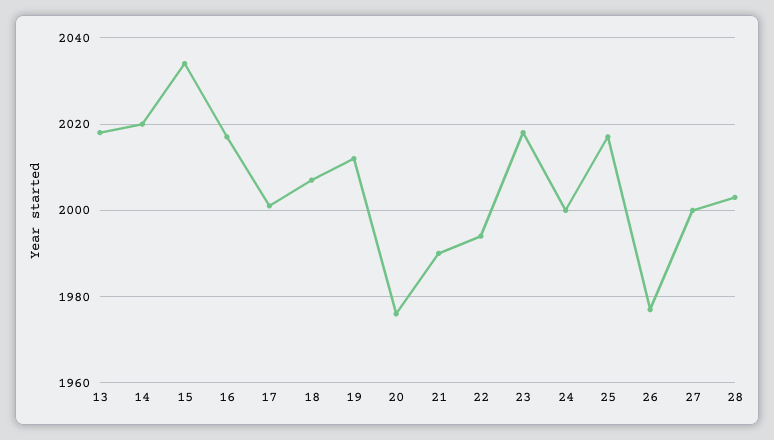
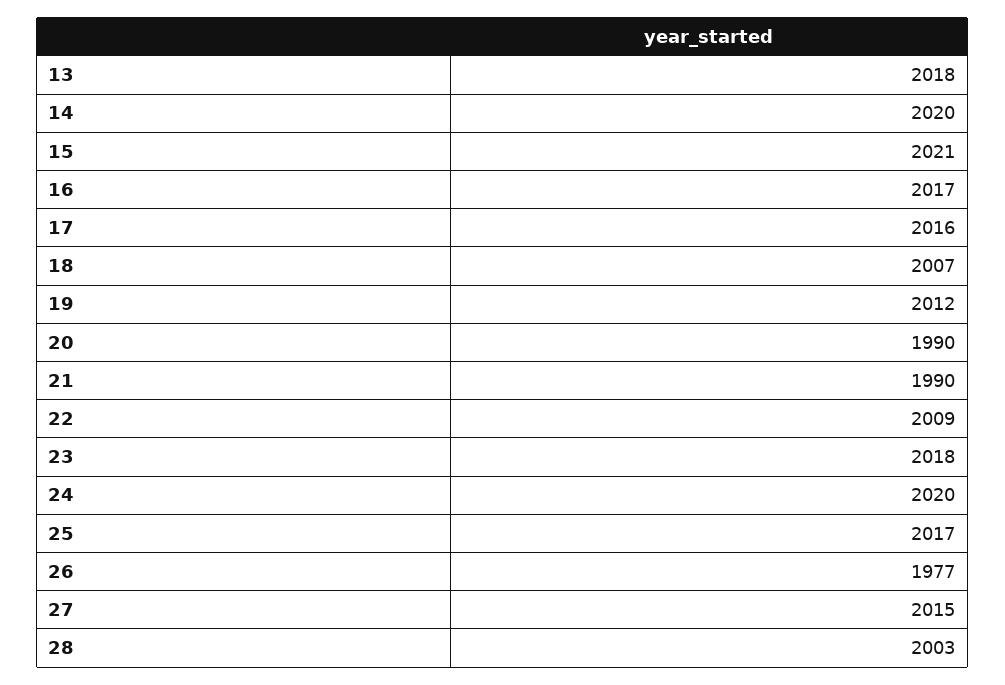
  {
    "13": 2018,
    "14": 2020,
-   "15": 2035,
+   "15": 2021,
    "16": 2017,
-   "17": 2000,
+   "17": 2016,
    "18": 2007,
    "19": 2012,
-   "20": 1975,
+   "20": 1990,
    "21": 1990,
-   "22": 1995,
+   "22": 2009,
    "23": 2018,
-   "24": 2000,
+   "24": 2020,
    "25": 2017,
    "26": 1977,
-   "27": 2000,
+   "27": 2015,
    "28": 2003
  }

